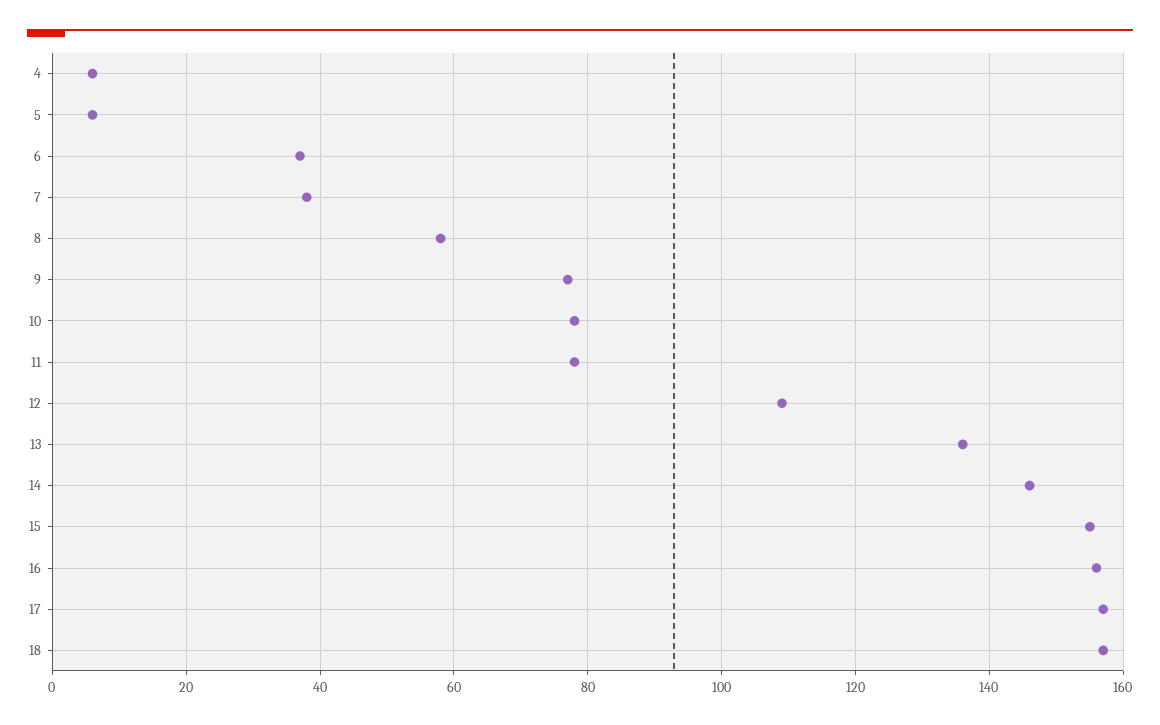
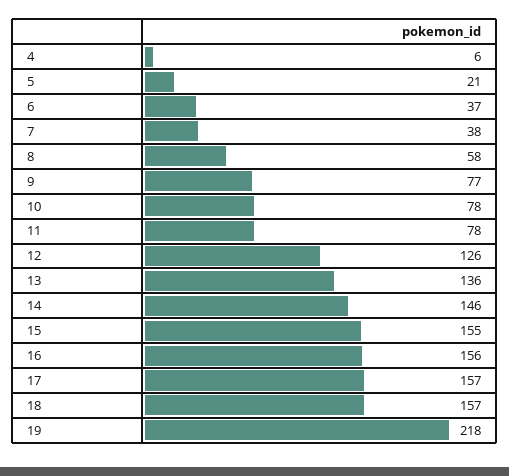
  {
    "4": 6,
-   "5": 5,
+   "5": 21,
    "6": 37,
    "7": 38,
    "8": 58,
    "9": 77,
    "10": 78,
    "11": 78,
-   "12": 110,
+   "12": 126,
    "13": 136,
    "14": 146,
    "15": 155,
    "16": 156,
    "17": 157,
-   "18": 157
+   "18": 157,
+   "19": 218
  }

